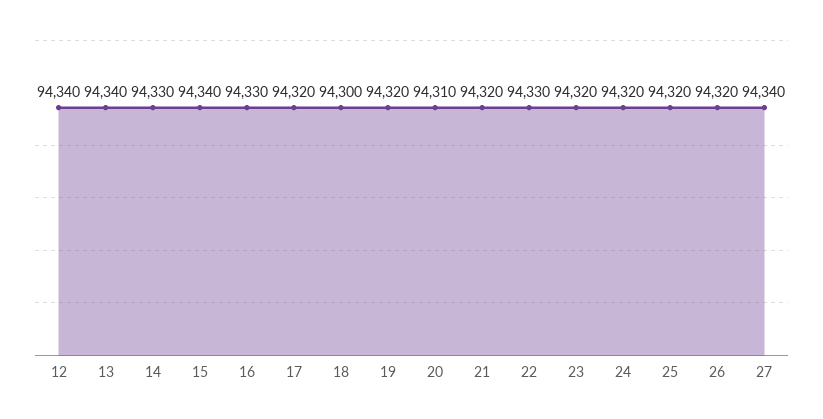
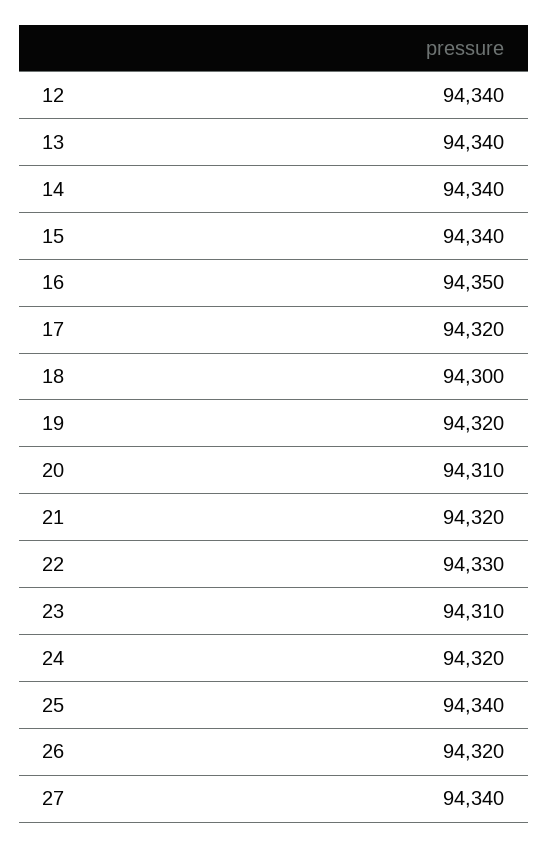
  {
    "12": 94340,
    "13": 94340,
-   "14": 94330,
+   "14": 94340,
    "15": 94340,
-   "16": 94330,
+   "16": 94350,
    "17": 94320,
    "18": 94300,
    "19": 94320,
    "20": 94310,
    "21": 94320,
    "22": 94330,
-   "23": 94320,
+   "23": 94310,
    "24": 94320,
-   "25": 94320,
+   "25": 94340,
    "26": 94320,
    "27": 94340
  }

